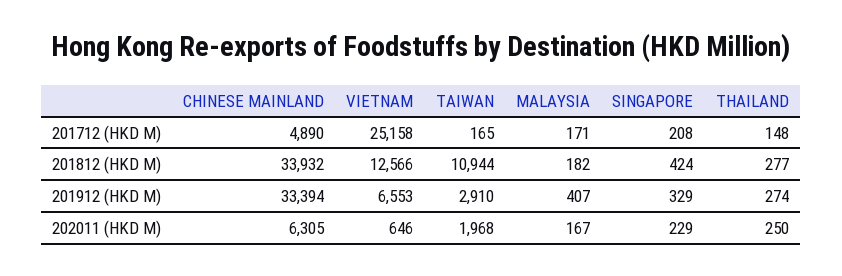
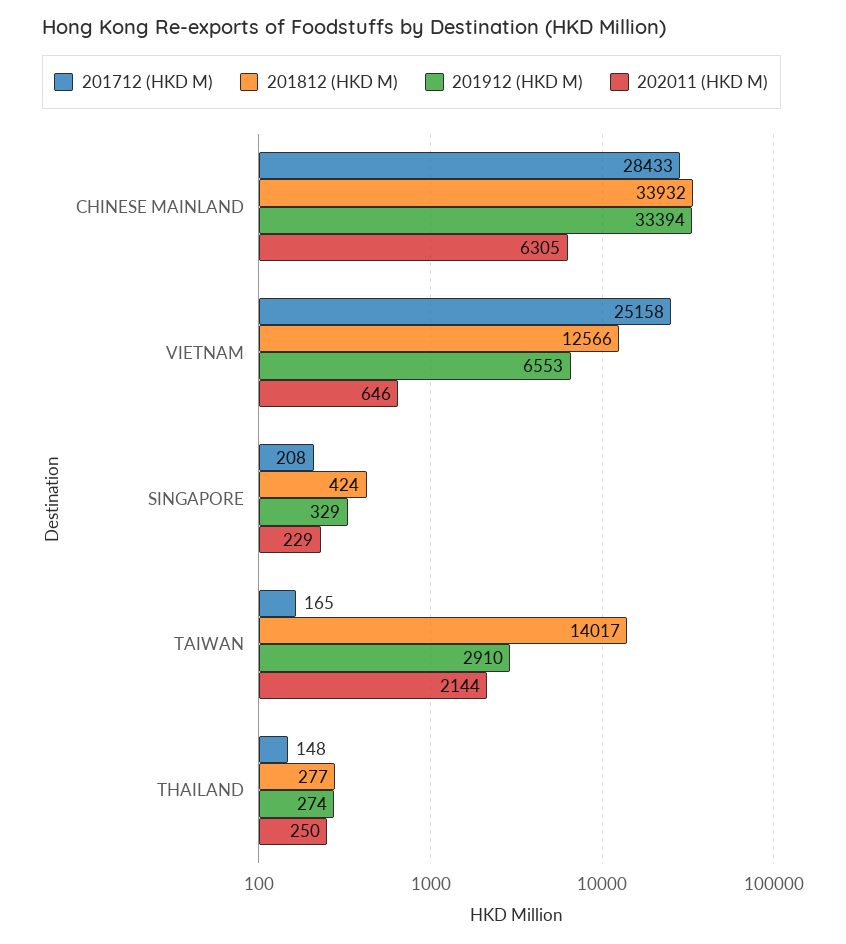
  {
    "201712 (HKD M)": {
-     "CHINESE MAINLAND": 4890,
+     "CHINESE MAINLAND": 28433,
      "VIETNAM": 25158,
      "TAIWAN": 165,
-     "MALAYSIA": 171,
      "SINGAPORE": 208,
      "THAILAND": 148
    },
    "201812 (HKD M)": {
      "CHINESE MAINLAND": 33932,
      "VIETNAM": 12566,
-     "TAIWAN": 10944,
+     "TAIWAN": 14017,
-     "MALAYSIA": 182,
      "SINGAPORE": 424,
      "THAILAND": 277
    },
    "201912 (HKD M)": {
      "CHINESE MAINLAND": 33394,
      "VIETNAM": 6553,
      "TAIWAN": 2910,
-     "MALAYSIA": 407,
      "SINGAPORE": 329,
      "THAILAND": 274
    },
    "202011 (HKD M)": {
      "CHINESE MAINLAND": 6305,
      "VIETNAM": 646,
-     "TAIWAN": 1968,
+     "TAIWAN": 2144,
-     "MALAYSIA": 167,
      "SINGAPORE": 229,
      "THAILAND": 250
    }
  }

